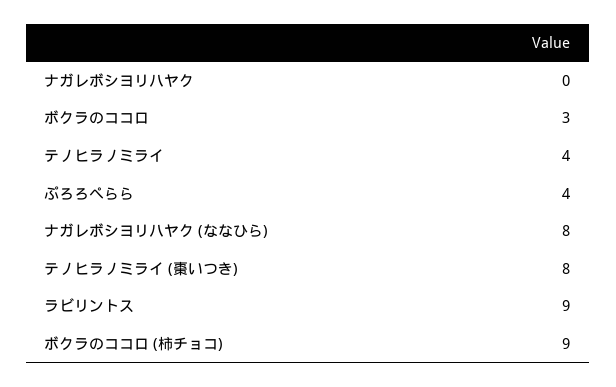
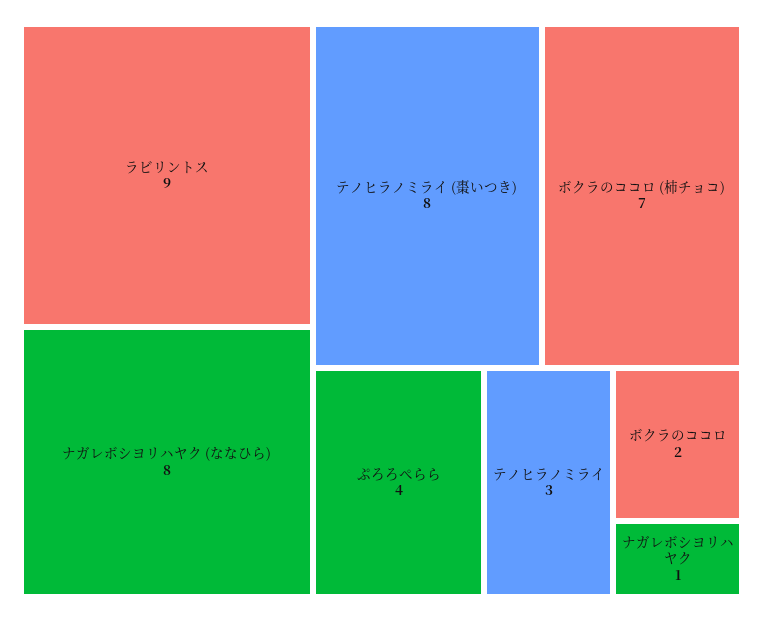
  {
-   "ナガレボシヨリハヤク": 0,
+   "ナガレボシヨリハヤク": 1,
-   "ボクラのココロ": 3,
+   "ボクラのココロ": 2,
-   "テノヒラノミライ": 4,
+   "テノヒラノミライ": 3,
    "ぷろろぺらら": 4,
    "ナガレボシヨリハヤク (ななひら)": 8,
    "テノヒラノミライ (棗いつき)": 8,
    "ラビリントス": 9,
-   "ボクラのココロ (柿チョコ)": 9
+   "ボクラのココロ (柿チョコ)": 7
  }

